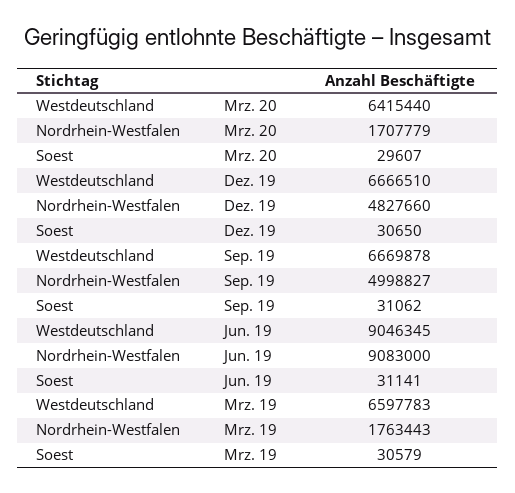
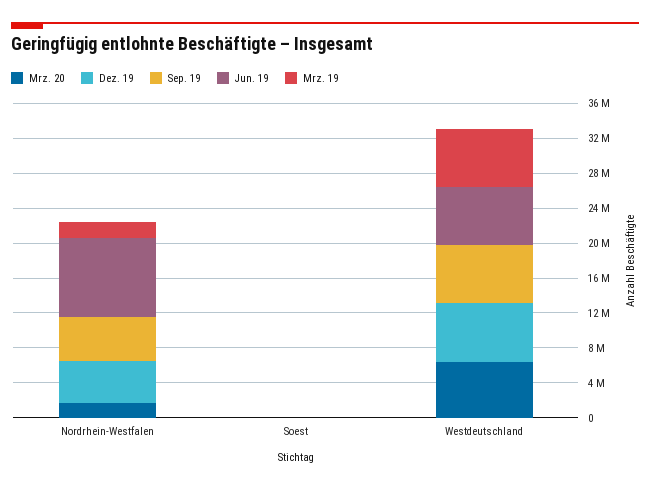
  {
    "Mrz. 20": {
      "Westdeutschland": 6415440,
      "Nordrhein-Westfalen": 1707779,
      "Soest": 29607
    },
    "Dez. 19": {
      "Westdeutschland": 6666510,
      "Nordrhein-Westfalen": 4827660,
      "Soest": 30650
    },
    "Sep. 19": {
      "Westdeutschland": 6669878,
      "Nordrhein-Westfalen": 4998827,
      "Soest": 31062
    },
    "Jun. 19": {
-     "Westdeutschland": 9046345,
+     "Westdeutschland": 7000000,
      "Nordrhein-Westfalen": 9083000,
      "Soest": 31141
    },
    "Mrz. 19": {
      "Westdeutschland": 6597783,
      "Nordrhein-Westfalen": 1763443,
      "Soest": 30579
    }
  }

